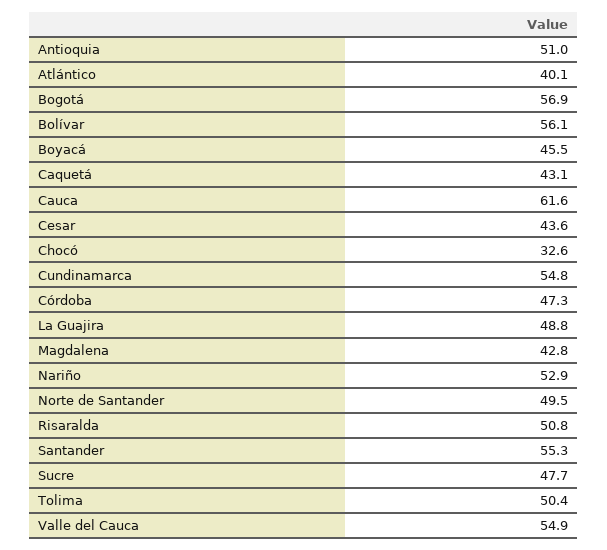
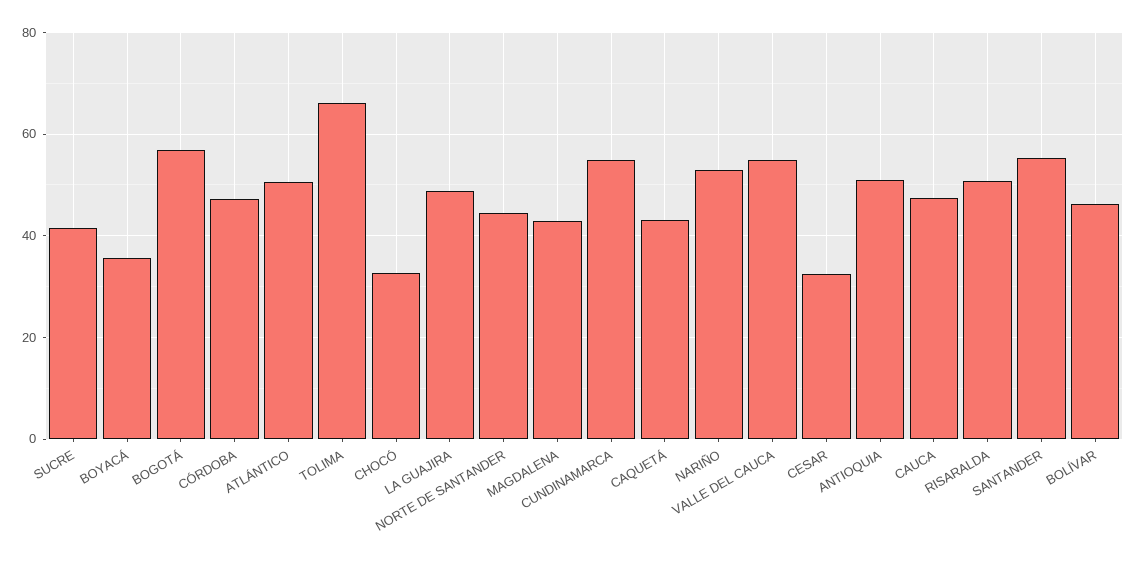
  {
    "Antioquia": 51,
-   "Atlántico": 40.1,
+   "Atlántico": 50,
    "Bogotá": 56.9,
-   "Bolívar": 56.1,
+   "Bolívar": 46,
-   "Boyacá": 45.5,
+   "Boyacá": 36,
    "Caquetá": 43.1,
-   "Cauca": 61.6,
+   "Cauca": 48,
-   "Cesar": 43.6,
+   "Cesar": 32,
    "Chocó": 32.6,
    "Cundinamarca": 54.8,
    "Córdoba": 47.3,
    "La Guajira": 48.8,
    "Magdalena": 42.8,
    "Nariño": 52.9,
-   "Norte de Santander": 49.5,
+   "Norte de Santander": 44,
    "Risaralda": 50.8,
    "Santander": 55.3,
-   "Sucre": 47.7,
+   "Sucre": 42,
-   "Tolima": 50.4,
+   "Tolima": 66,
    "Valle del Cauca": 54.9
  }

